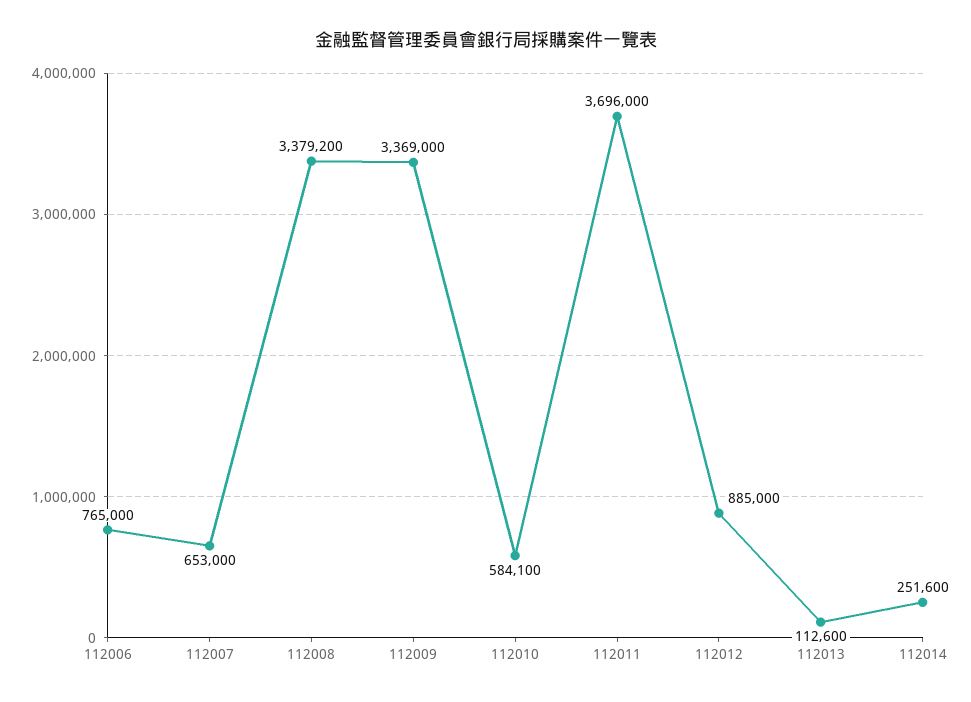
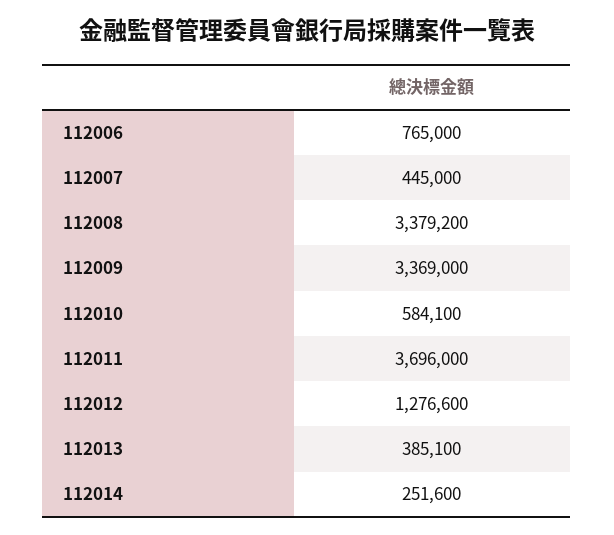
  {
    "112006": 765000,
-   "112007": 653000,
+   "112007": 445000,
    "112008": 3379200,
    "112009": 3369000,
    "112010": 584100,
    "112011": 3696000,
-   "112012": 885000,
+   "112012": 1276600,
-   "112013": 112600,
+   "112013": 385100,
    "112014": 251600
  }

